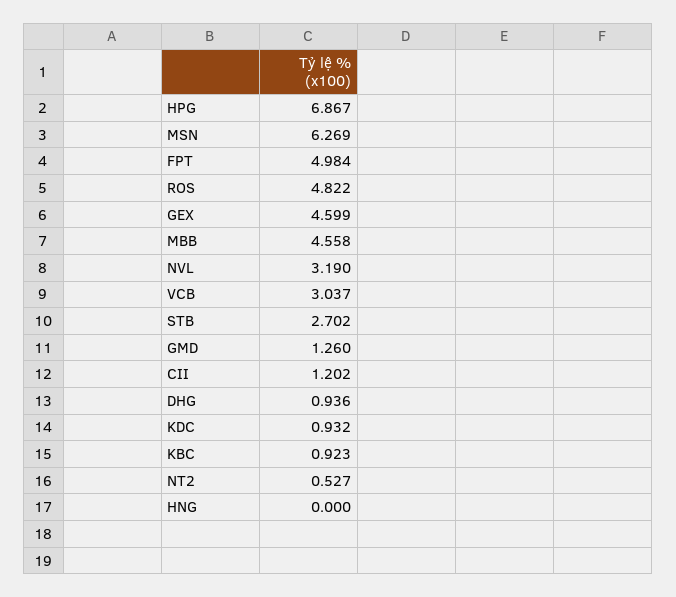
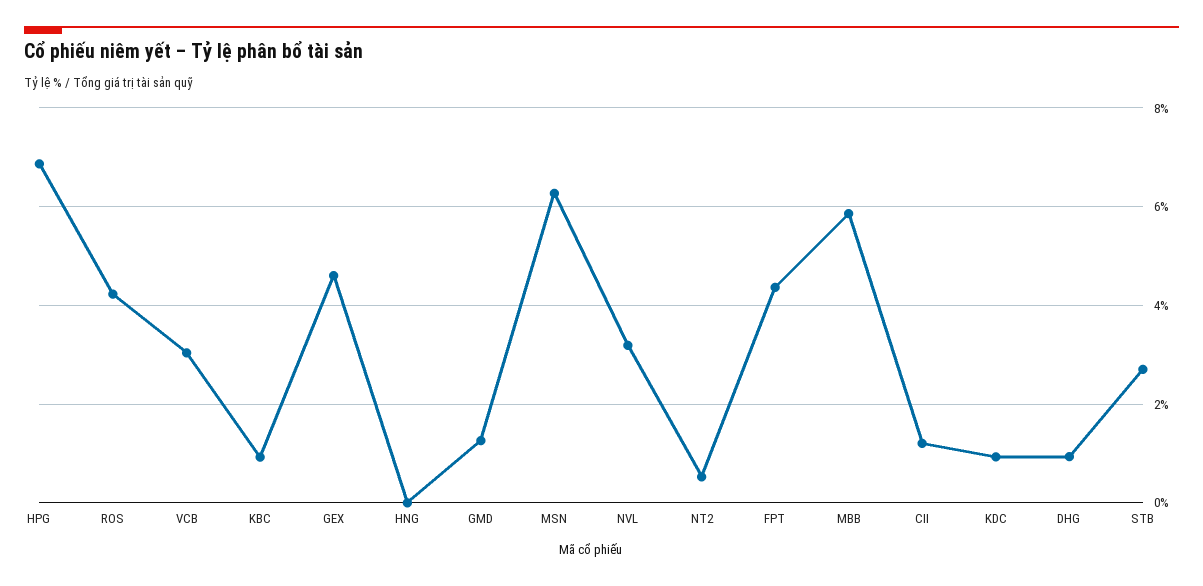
  {
    "HPG": 6.867,
    "MSN": 6.269,
-   "FPT": 4.984,
+   "FPT": 4.4,
-   "ROS": 4.822,
+   "ROS": 4.2,
    "GEX": 4.599,
-   "MBB": 4.558,
+   "MBB": 5.8,
    "NVL": 3.19,
    "VCB": 3.037,
    "STB": 2.702,
    "GMD": 1.26,
    "CII": 1.202,
    "DHG": 0.936,
    "KDC": 0.932,
    "KBC": 0.923,
    "NT2": 0.527,
    "HNG": 0
  }

